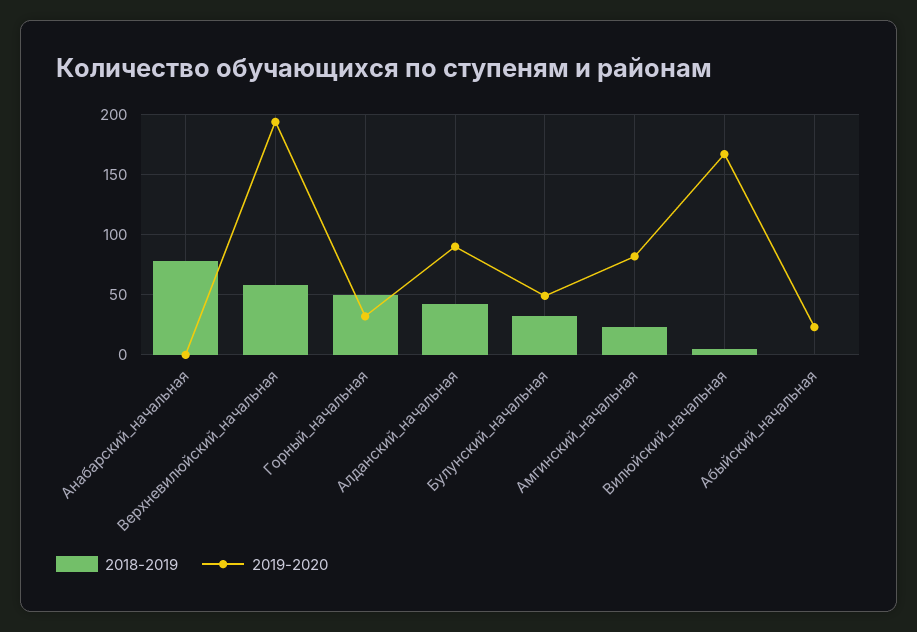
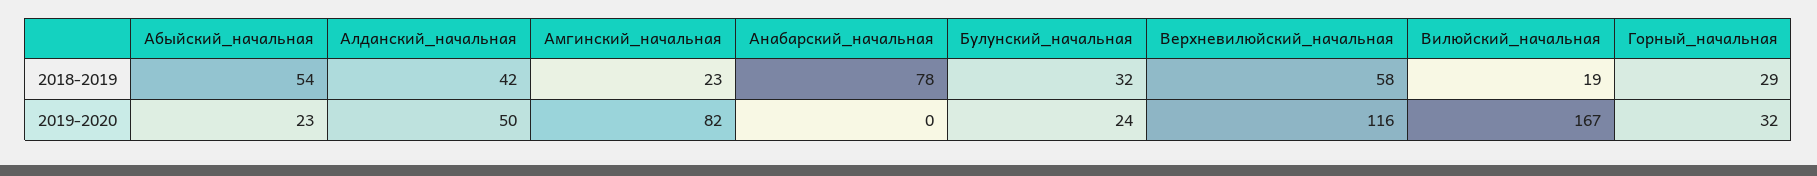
  {
    "2018-2019": {
      "Анабарский_начальная": 78,
      "Верхневилюйский_начальная": 58,
-     "Горный_начальная": 50,
+     "Горный_начальная": 29,
      "Алданский_начальная": 42,
      "Булунский_начальная": 32,
      "Амгинский_начальная": 23,
-     "Вилюйский_начальная": 5,
+     "Вилюйский_начальная": 19,
-     "Абыйский_начальная": 0
+     "Абыйский_начальная": 54
    },
    "2019-2020": {
      "Анабарский_начальная": 0,
-     "Верхневилюйский_начальная": 195,
+     "Верхневилюйский_начальная": 116,
      "Горный_начальная": 32,
-     "Алданский_начальная": 90,
+     "Алданский_начальная": 50,
-     "Булунский_начальная": 50,
+     "Булунский_начальная": 24,
      "Амгинский_начальная": 82,
      "Вилюйский_начальная": 167,
      "Абыйский_начальная": 23
    }
  }

